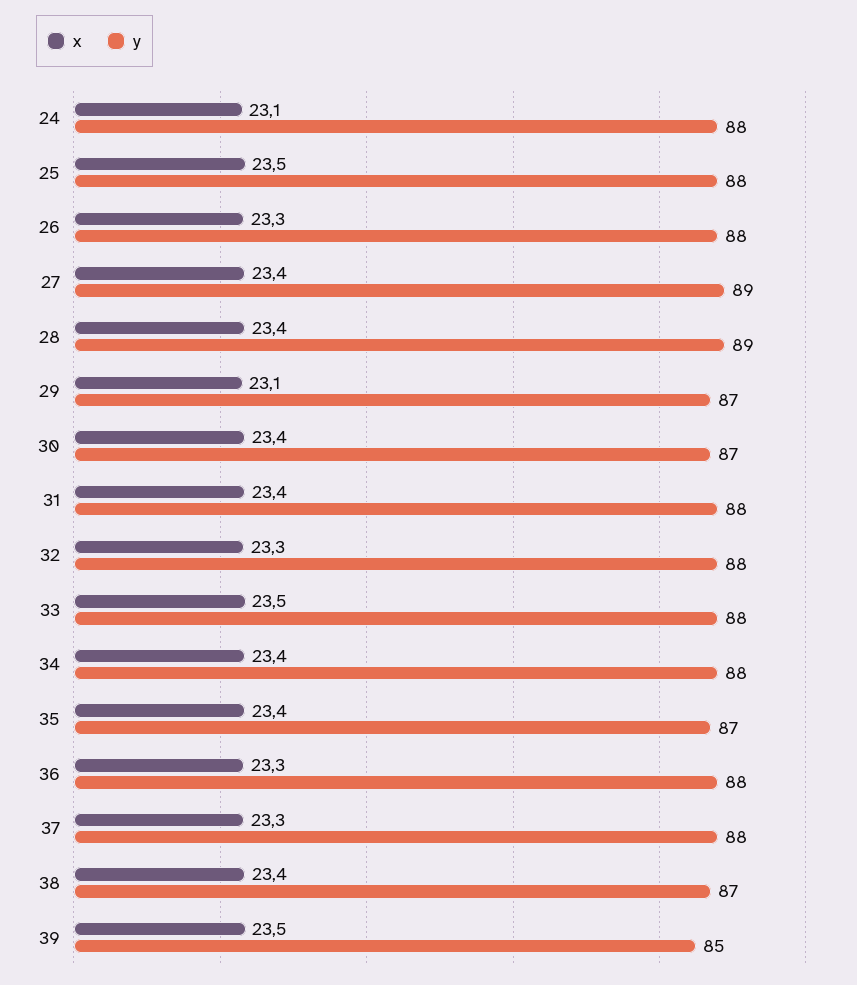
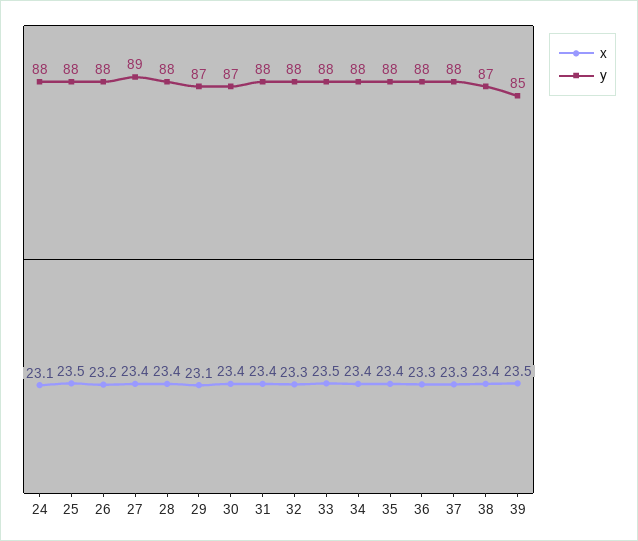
  {
    "x": {
      "24": 23.1,
      "25": 23.5,
-     "26": 23.3,
+     "26": 23.2,
      "27": 23.4,
      "28": 23.4,
      "29": 23.1,
      "30": 23.4,
      "31": 23.4,
      "32": 23.3,
      "33": 23.5,
      "34": 23.4,
      "35": 23.4,
      "36": 23.3,
      "37": 23.3,
      "38": 23.4,
      "39": 23.5
    },
    "y": {
      "24": 88,
      "25": 88,
      "26": 88,
      "27": 89,
-     "28": 89,
+     "28": 88,
      "29": 87,
      "30": 87,
      "31": 88,
      "32": 88,
      "33": 88,
      "34": 88,
-     "35": 87,
+     "35": 88,
      "36": 88,
      "37": 88,
      "38": 87,
      "39": 85
    }
  }

